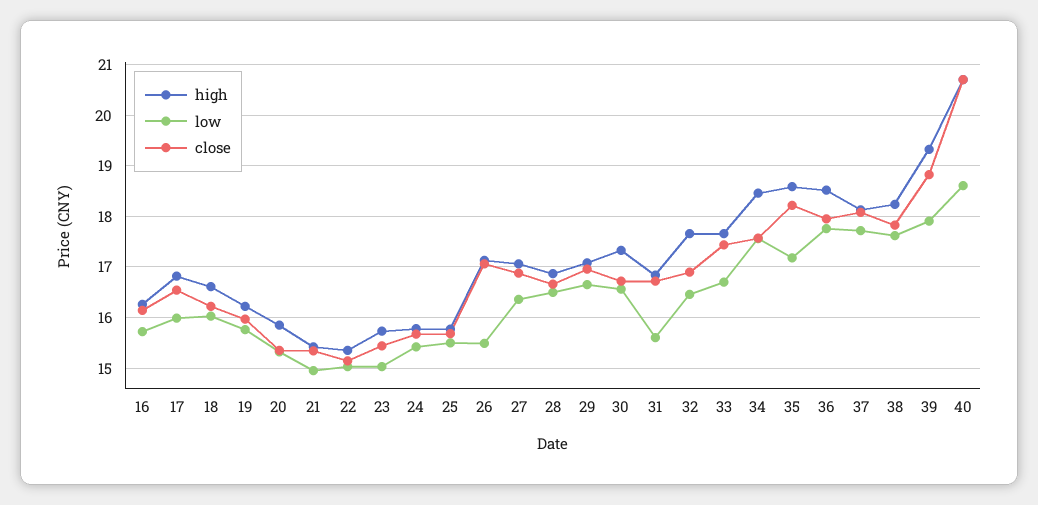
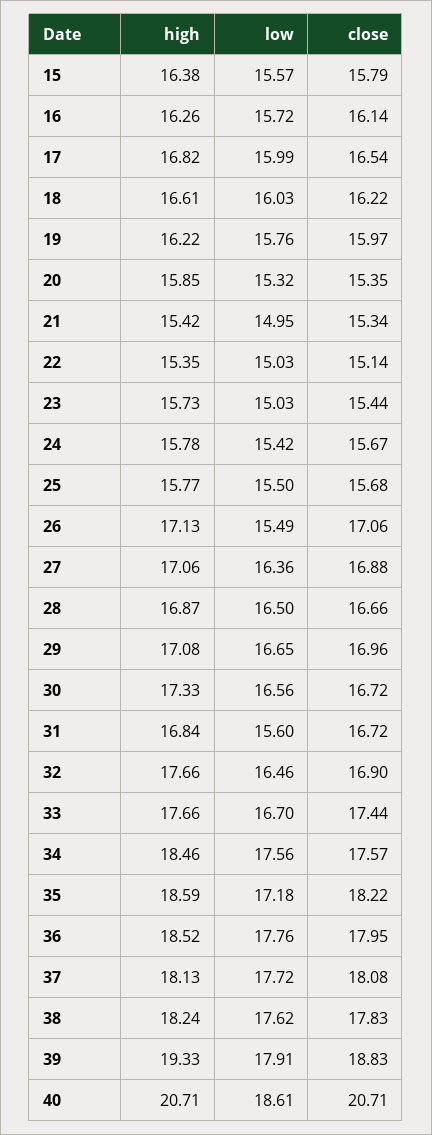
  {
    "high": {
      "16": 16.26,
      "17": 16.82,
      "18": 16.61,
      "19": 16.22,
      "20": 15.85,
      "21": 15.42,
      "22": 15.35,
      "23": 15.73,
      "24": 15.78,
      "25": 15.77,
      "26": 17.13,
      "27": 17.06,
      "28": 16.87,
      "29": 17.08,
      "30": 17.33,
      "31": 16.84,
      "32": 17.66,
      "33": 17.66,
      "34": 18.46,
      "35": 18.59,
      "36": 18.52,
      "37": 18.13,
      "38": 18.24,
      "39": 19.33,
-     "40": 20.71
+     "40": 20.71,
+     "15": 16.38
    },
    "low": {
      "16": 15.72,
      "17": 15.99,
      "18": 16.03,
      "19": 15.76,
      "20": 15.32,
      "21": 14.95,
      "22": 15.03,
      "23": 15.03,
      "24": 15.42,
      "25": 15.5,
      "26": 15.49,
      "27": 16.36,
      "28": 16.5,
      "29": 16.65,
      "30": 16.56,
      "31": 15.6,
      "32": 16.46,
      "33": 16.7,
      "34": 17.56,
      "35": 17.18,
      "36": 17.76,
      "37": 17.72,
      "38": 17.62,
      "39": 17.91,
-     "40": 18.61
+     "40": 18.61,
+     "15": 15.57
    },
    "close": {
      "16": 16.14,
      "17": 16.54,
      "18": 16.22,
      "19": 15.97,
      "20": 15.35,
      "21": 15.34,
      "22": 15.14,
      "23": 15.44,
      "24": 15.67,
      "25": 15.68,
      "26": 17.06,
      "27": 16.88,
      "28": 16.66,
      "29": 16.96,
      "30": 16.72,
      "31": 16.72,
      "32": 16.9,
      "33": 17.44,
      "34": 17.57,
      "35": 18.22,
      "36": 17.95,
      "37": 18.08,
      "38": 17.83,
      "39": 18.83,
-     "40": 20.71
+     "40": 20.71,
+     "15": 15.79
    }
  }

